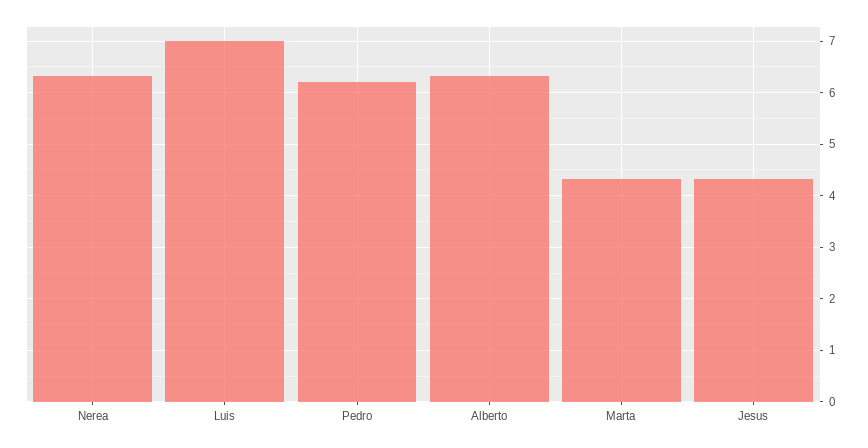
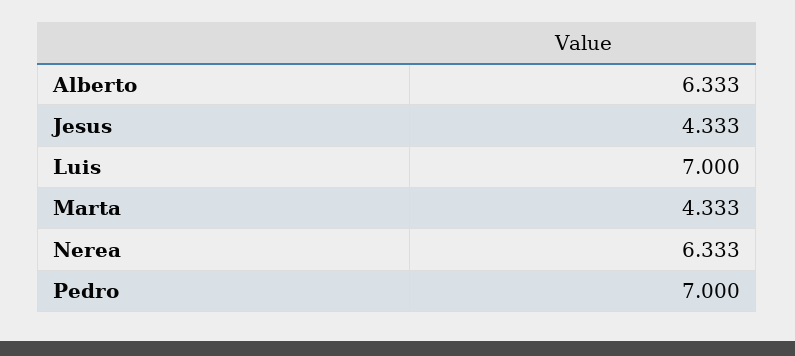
  {
    "Nerea": 6.333,
    "Luis": 7,
-   "Pedro": 6.2,
+   "Pedro": 7,
    "Alberto": 6.333,
    "Marta": 4.333,
    "Jesus": 4.333
  }

